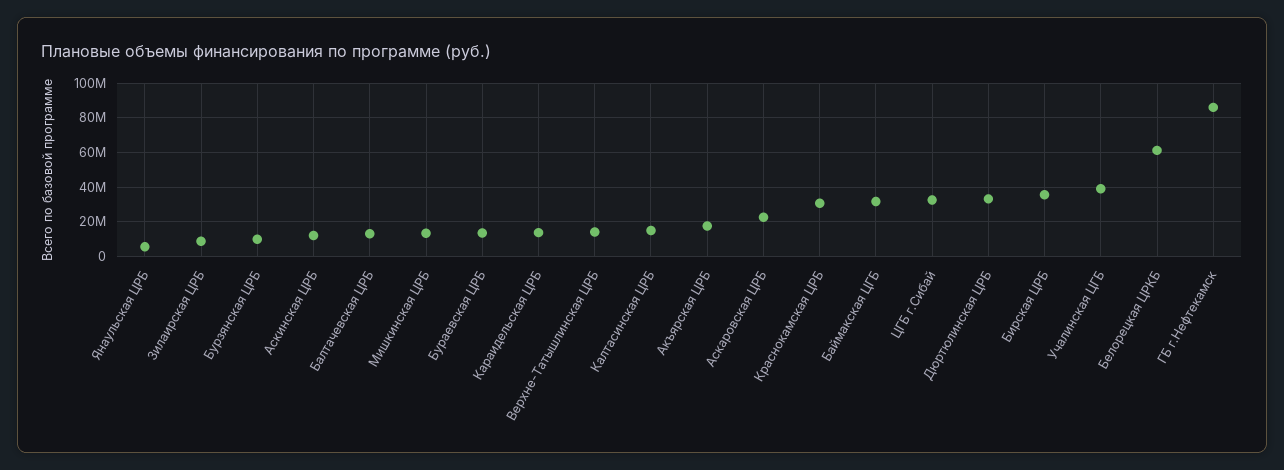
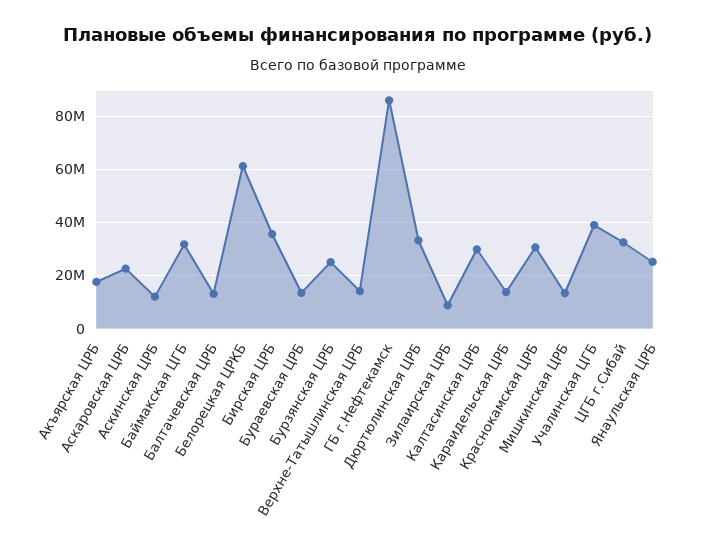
  {
-   "Янаульская ЦРБ": 5000000,
+   "Янаульская ЦРБ": 25000000,
    "Зилаирская ЦРБ": 10000000,
-   "Бурзянская ЦРБ": 10000000,
+   "Бурзянская ЦРБ": 25000000,
    "Аскинская ЦРБ": 12500000,
    "Балтачевская ЦРБ": 12500000,
    "Мишкинская ЦРБ": 12500000,
    "Бураевская ЦРБ": 12500000,
    "Караидельская ЦРБ": 15000000,
    "Верхне-Татышлинская ЦРБ": 15000000,
-   "Калтасинская ЦРБ": 15000000,
+   "Калтасинская ЦРБ": 30000000,
    "Акъярская ЦРБ": 17500000,
    "Аскаровская ЦРБ": 22500000,
    "Краснокамская ЦРБ": 30000000,
    "Баймакская ЦГБ": 32500000,
    "ЦГБ г.Сибай": 32500000,
    "Дюртюлинская ЦРБ": 32500000,
    "Бирская ЦРБ": 35000000,
    "Учалинская ЦГБ": 40000000,
    "Белорецкая ЦРКБ": 60000000,
    "ГБ г.Нефтекамск": 85000000
  }

